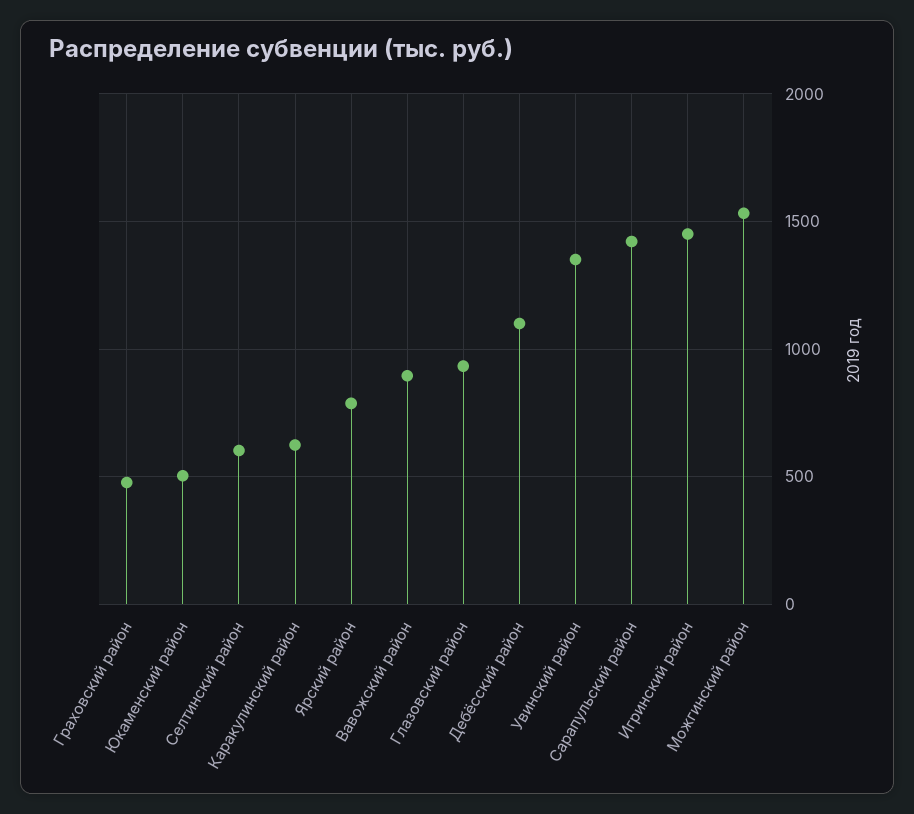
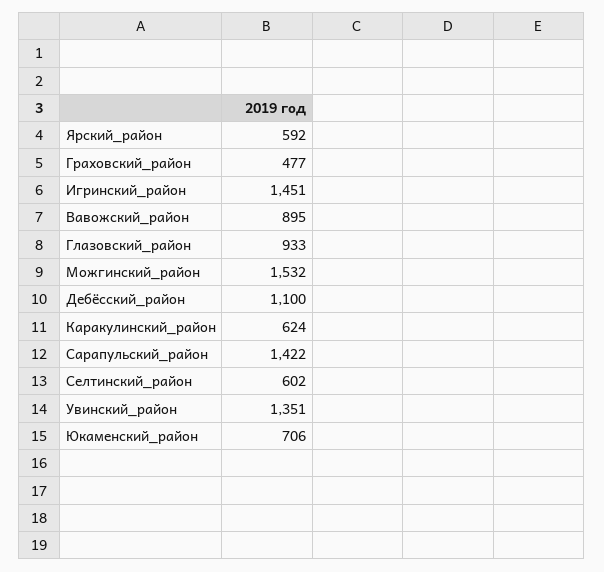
  {
    "Граховский район": 477,
-   "Юкаменский район": 500,
+   "Юкаменский район": 706,
    "Селтинский район": 602,
    "Каракулинский район": 624,
-   "Ярский район": 800,
+   "Ярский район": 592,
    "Вавожский район": 895,
    "Глазовский район": 933,
    "Дебёсский район": 1100,
    "Увинский район": 1351,
    "Сарапульский район": 1422,
    "Игринский район": 1451,
    "Можгинский район": 1532
  }

